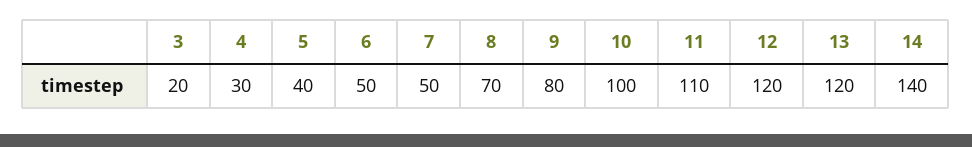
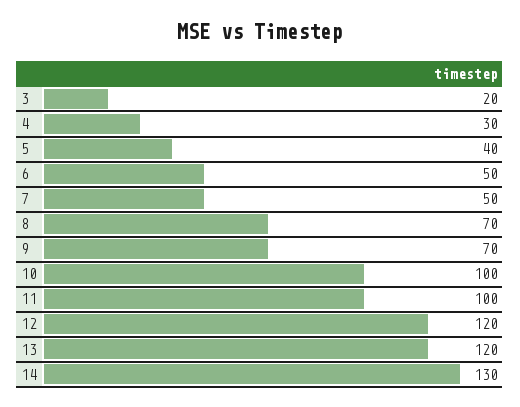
  {
    "3": 20,
    "4": 30,
    "5": 40,
    "6": 50,
    "7": 50,
    "8": 70,
-   "9": 80,
+   "9": 70,
    "10": 100,
-   "11": 110,
+   "11": 100,
    "12": 120,
    "13": 120,
-   "14": 140
+   "14": 130
  }

